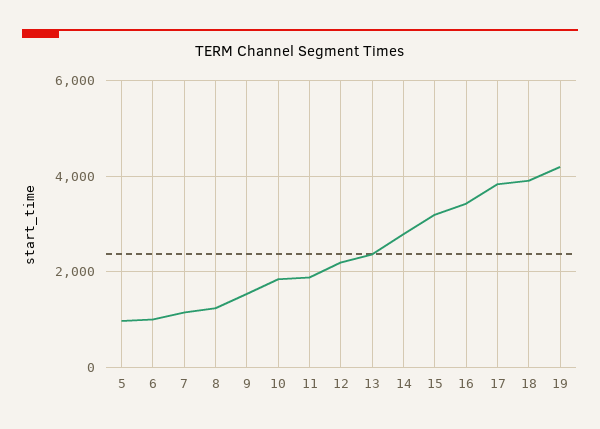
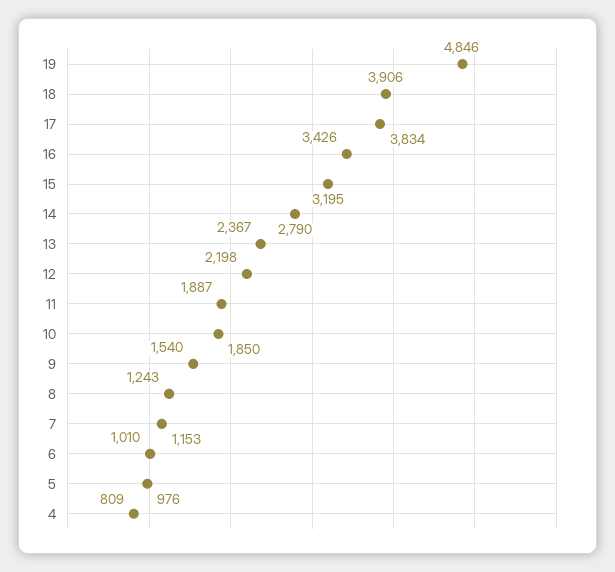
  {
    "5": 976,
    "6": 1010,
    "7": 1153,
    "8": 1243,
    "9": 1540,
    "10": 1850,
    "11": 1887,
    "12": 2198,
    "13": 2367,
    "14": 2790,
    "15": 3195,
    "16": 3426,
    "17": 3834,
    "18": 3906,
-   "19": 4200
+   "19": 4846,
+   "4": 809
  }

